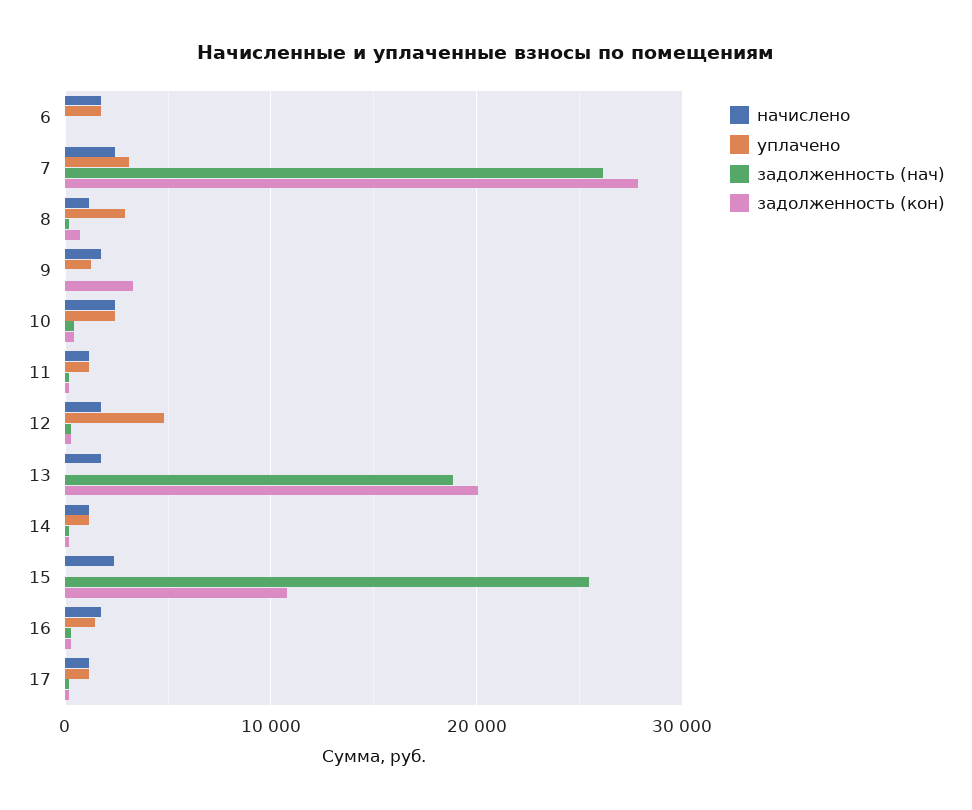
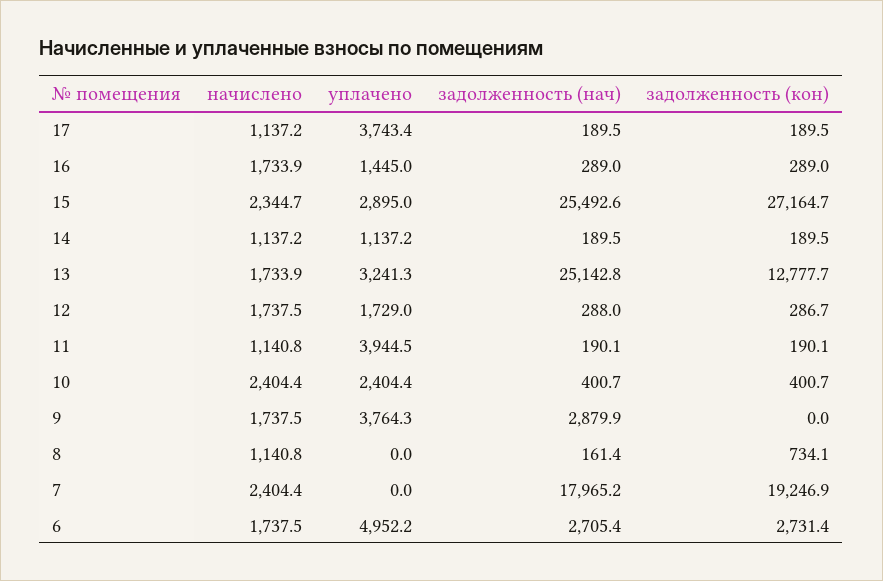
  {
    "начислено": {
      "6": 1737.5,
      "7": 2404.4,
      "8": 1140.8,
      "9": 1737.5,
      "10": 2404.4,
      "11": 1140.8,
      "12": 1737.5,
      "13": 1733.9,
      "14": 1137.2,
      "15": 2344.7,
      "16": 1733.9,
      "17": 1137.2
    },
    "уплачено": {
-     "6": 2000,
+     "6": 4952.2,
-     "7": 3000,
+     "7": 0,
-     "8": 3000,
+     "8": 0,
-     "9": 1000,
+     "9": 3764.3,
      "10": 2404.4,
-     "11": 1000,
+     "11": 3944.5,
-     "12": 5000,
+     "12": 1729,
-     "13": 0,
+     "13": 3241.3,
      "14": 1137.2,
-     "15": 0,
+     "15": 2895,
      "16": 1445,
-     "17": 1000
+     "17": 3743.4
    },
    "задолженность (нач)": {
-     "6": 0,
+     "6": 2705.4,
-     "7": 26000,
+     "7": 17965.2,
      "8": 161.4,
-     "9": 0,
+     "9": 2879.9,
      "10": 400.7,
      "11": 190.1,
      "12": 288,
-     "13": 19000,
+     "13": 25142.8,
      "14": 189.5,
      "15": 25492.6,
      "16": 289,
      "17": 189.5
    },
    "задолженность (кон)": {
-     "6": 0,
+     "6": 2731.4,
-     "7": 28000,
+     "7": 19246.9,
      "8": 734.1,
-     "9": 3000,
+     "9": 0,
      "10": 400.7,
      "11": 190.1,
      "12": 286.7,
-     "13": 20000,
+     "13": 12777.7,
      "14": 189.5,
-     "15": 11000,
+     "15": 27164.7,
      "16": 289,
      "17": 189.5
    }
  }

